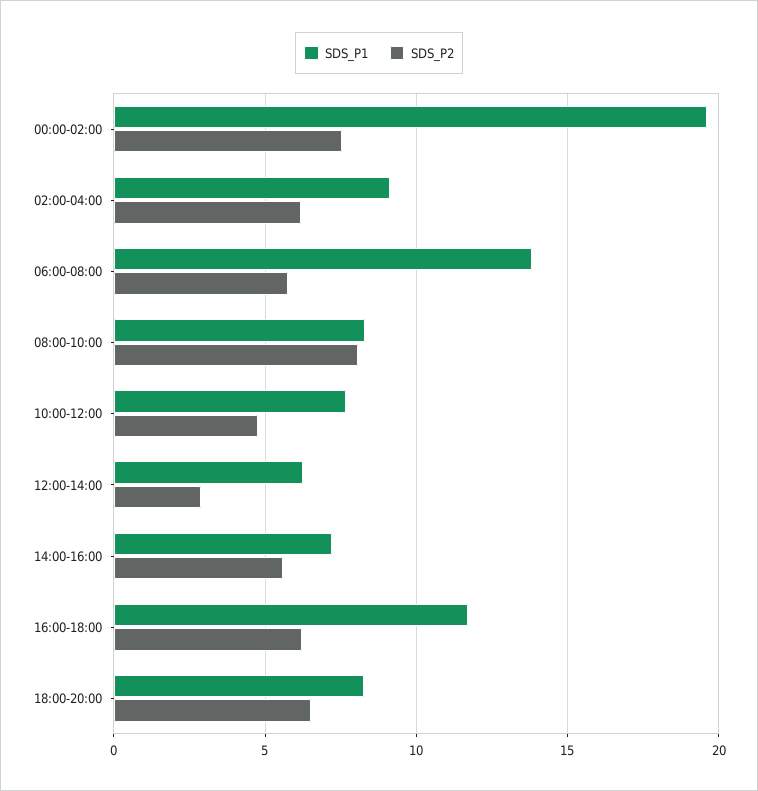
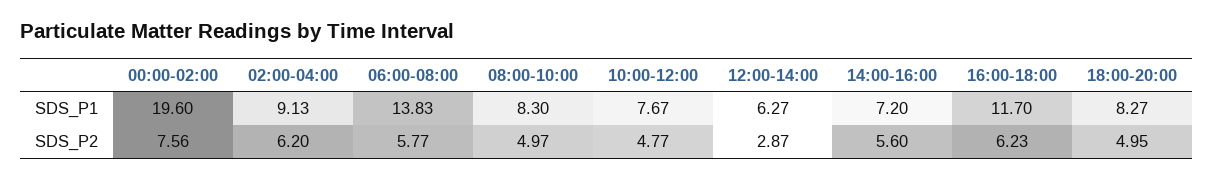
  {
    "SDS_P1": {
      "00:00-02:00": 19.6,
      "02:00-04:00": 9.13,
      "06:00-08:00": 13.83,
      "08:00-10:00": 8.3,
      "10:00-12:00": 7.67,
      "12:00-14:00": 6.27,
      "14:00-16:00": 7.2,
      "16:00-18:00": 11.7,
      "18:00-20:00": 8.27
    },
    "SDS_P2": {
      "00:00-02:00": 7.56,
      "02:00-04:00": 6.2,
      "06:00-08:00": 5.77,
-     "08:00-10:00": 8,
+     "08:00-10:00": 4.97,
      "10:00-12:00": 4.77,
      "12:00-14:00": 2.87,
      "14:00-16:00": 5.6,
      "16:00-18:00": 6.23,
-     "18:00-20:00": 6.5
+     "18:00-20:00": 4.95
    }
  }

